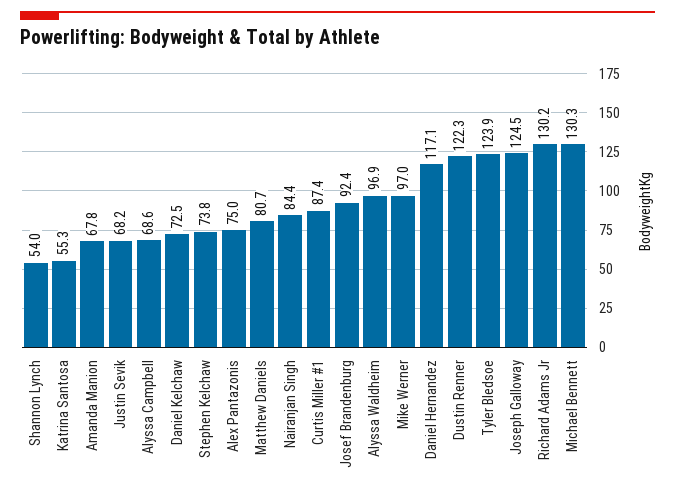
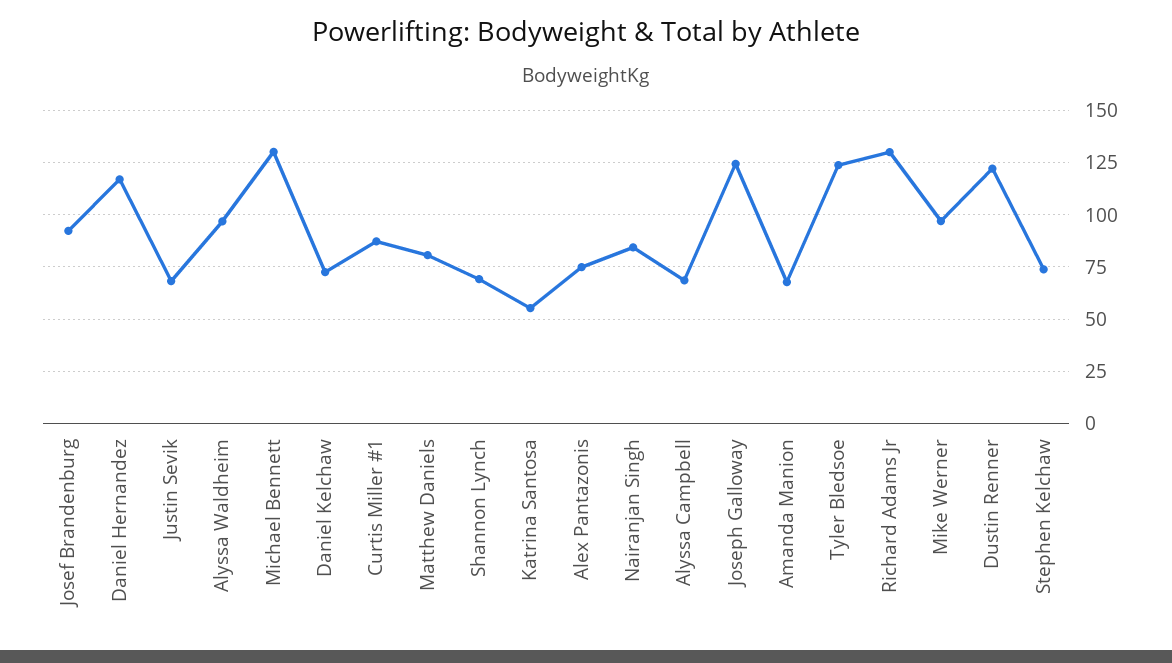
  {
-   "Shannon Lynch": 54,
+   "Shannon Lynch": 70,
    "Katrina Santosa": 55.3,
    "Amanda Manion": 67.8,
    "Justin Sevik": 68.2,
    "Alyssa Campbell": 68.6,
    "Daniel Kelchaw": 72.5,
    "Stephen Kelchaw": 73.8,
    "Alex Pantazonis": 75,
    "Matthew Daniels": 80.7,
    "Nairanjan Singh": 84.4,
    "Curtis Miller #1": 87.4,
    "Josef Brandenburg": 92.4,
    "Alyssa Waldheim": 96.9,
    "Mike Werner": 97,
    "Daniel Hernandez": 117.1,
    "Dustin Renner": 122.3,
    "Tyler Bledsoe": 123.9,
    "Joseph Galloway": 124.5,
    "Richard Adams Jr": 130.2,
    "Michael Bennett": 130.3
  }

